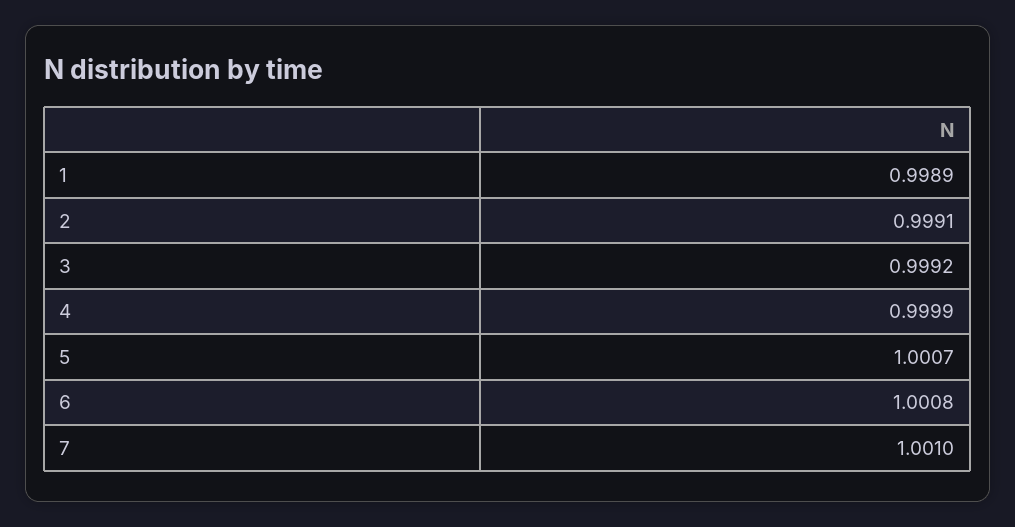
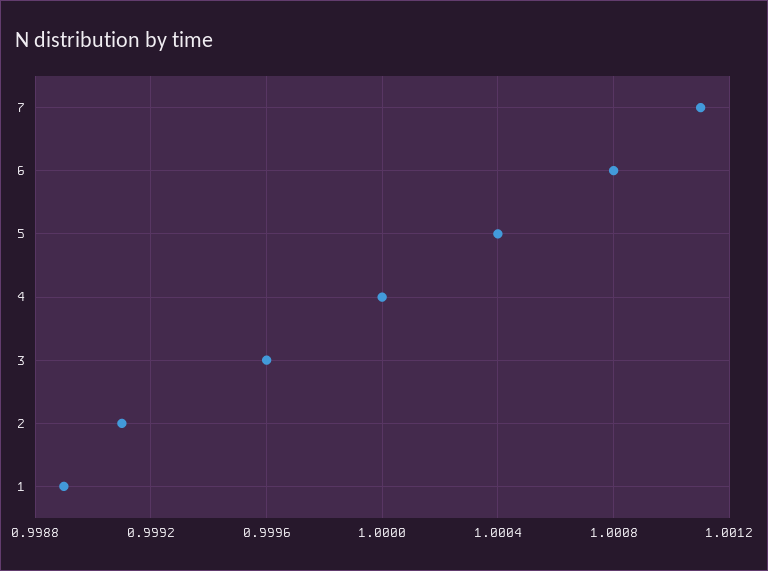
  {
    "1": 0.9989,
    "2": 0.9991,
-   "3": 0.9992,
+   "3": 0.9996,
-   "4": 0.9999,
+   "4": 1,
-   "5": 1.0007,
+   "5": 1.0004,
    "6": 1.0008,
-   "7": 1.001
+   "7": 1.0011
  }

